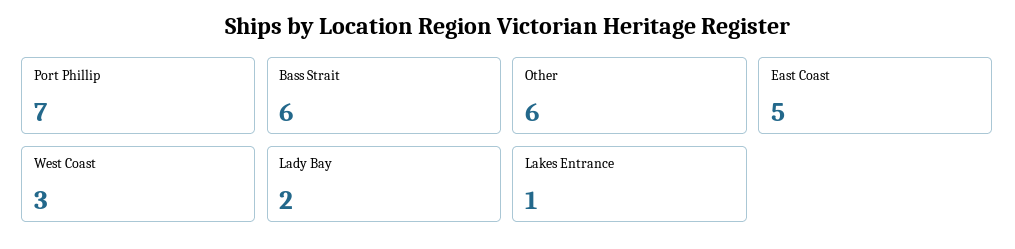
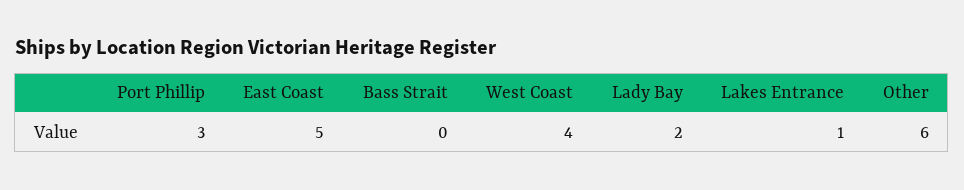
  {
-   "Port Phillip": 7,
+   "Port Phillip": 3,
-   "Bass Strait": 6,
+   "Bass Strait": 0,
    "Other": 6,
    "East Coast": 5,
-   "West Coast": 3,
+   "West Coast": 4,
    "Lady Bay": 2,
    "Lakes Entrance": 1
  }

